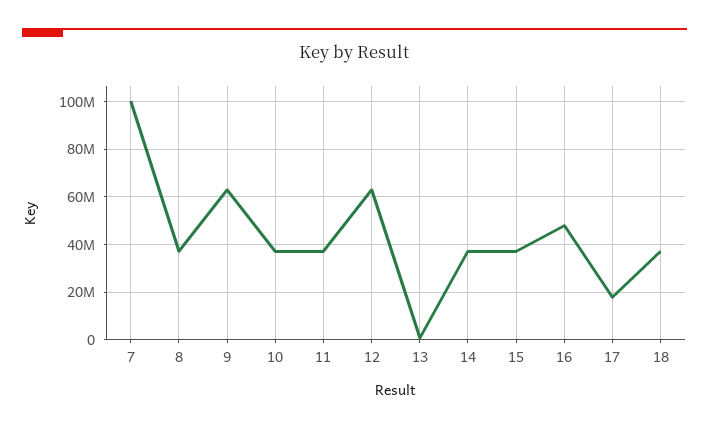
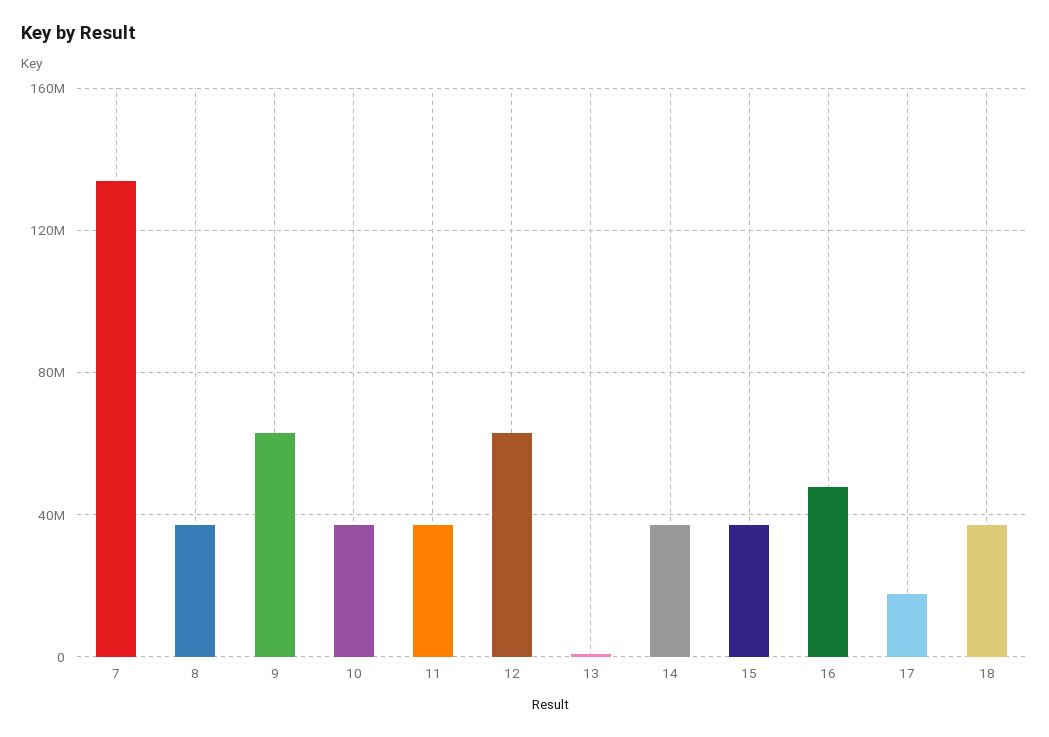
  {
-   "7": 100000000,
+   "7": 135000000,
    "8": 35000000,
    "9": 65000000,
    "10": 35000000,
    "11": 35000000,
    "12": 65000000,
    "13": 0,
    "14": 35000000,
    "15": 35000000,
    "16": 50000000,
    "17": 20000000,
    "18": 35000000
  }

